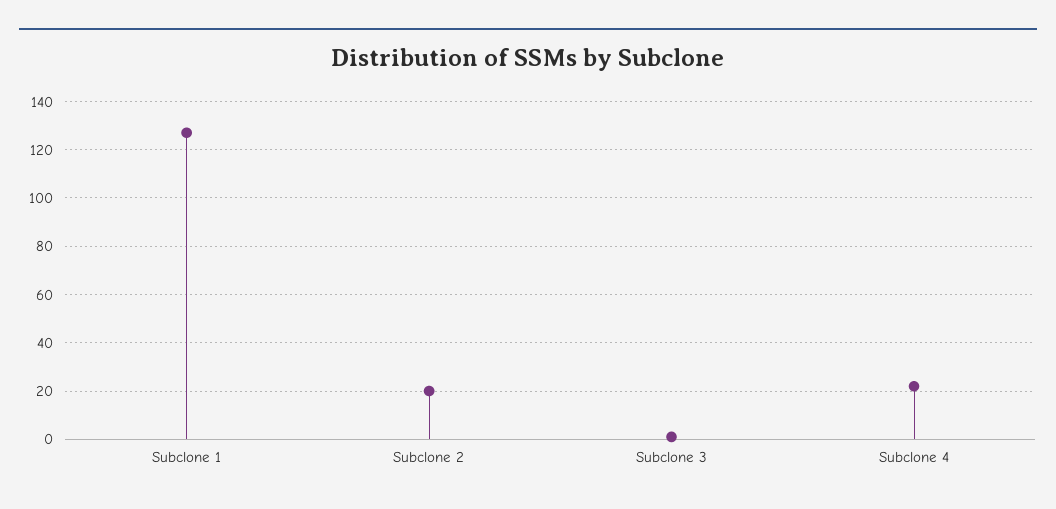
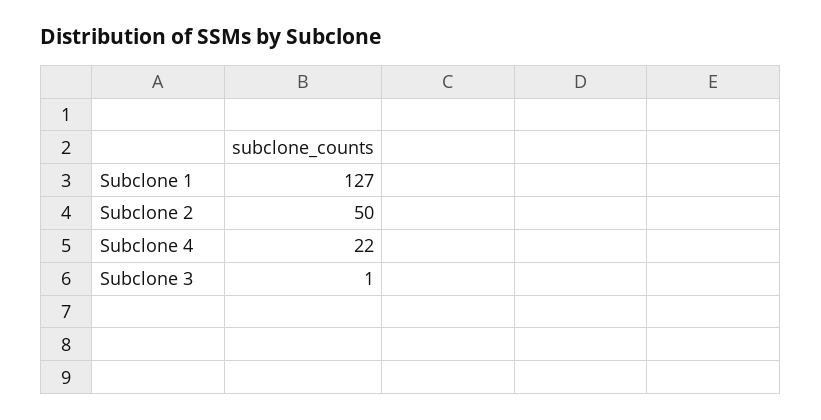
  {
    "Subclone 1": 127,
-   "Subclone 2": 20,
+   "Subclone 2": 50,
    "Subclone 3": 1,
    "Subclone 4": 22
  }

